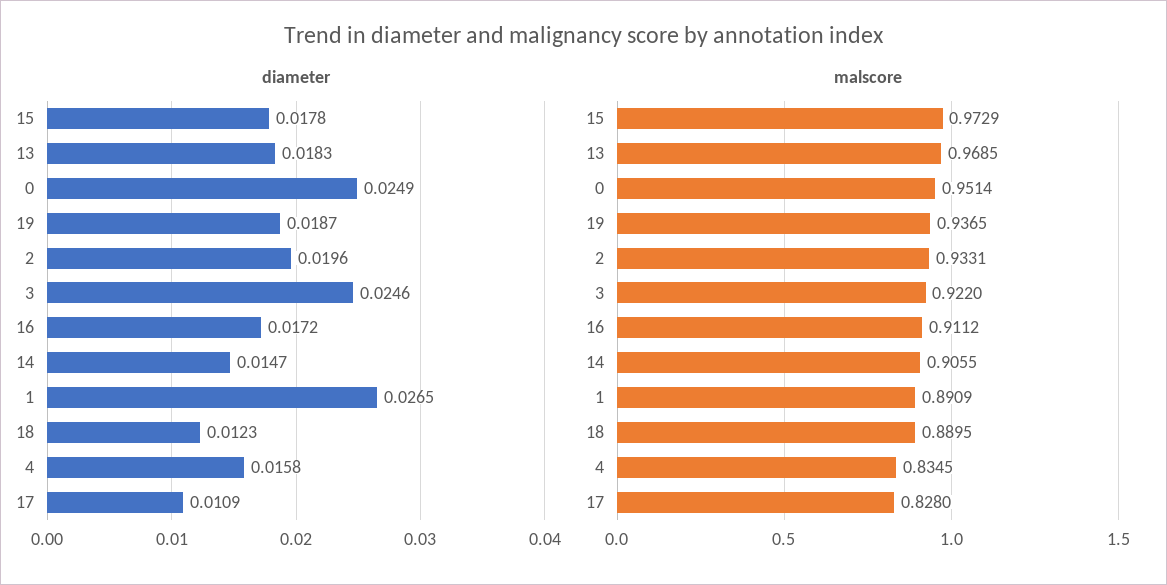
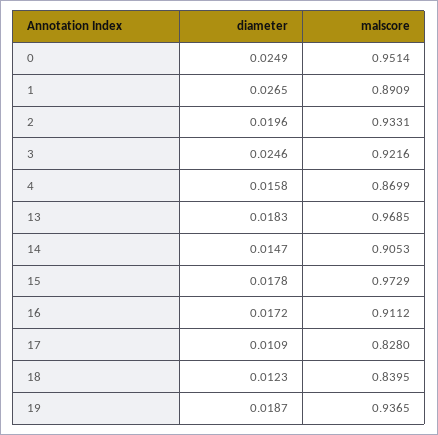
  {
    "diameter": {
      "15": 0.0178,
      "13": 0.0183,
      "0": 0.0249,
      "19": 0.0187,
      "2": 0.0196,
      "3": 0.0246,
      "16": 0.0172,
      "14": 0.0147,
      "1": 0.0265,
      "18": 0.0123,
      "4": 0.0158,
      "17": 0.0109
    },
    "malscore": {
      "15": 0.9729,
      "13": 0.9685,
      "0": 0.9514,
      "19": 0.9365,
      "2": 0.9331,
-     "3": 0.922,
+     "3": 0.9216,
      "16": 0.9112,
-     "14": 0.9055,
+     "14": 0.9053,
      "1": 0.8909,
-     "18": 0.8895,
+     "18": 0.8395,
-     "4": 0.8345,
+     "4": 0.8699,
      "17": 0.828
    }
  }

